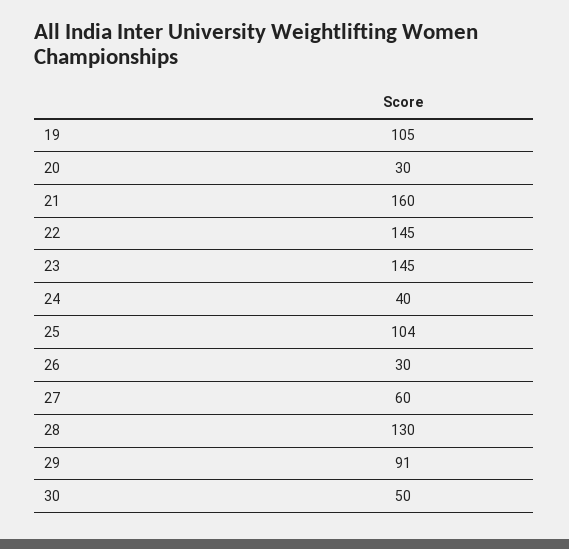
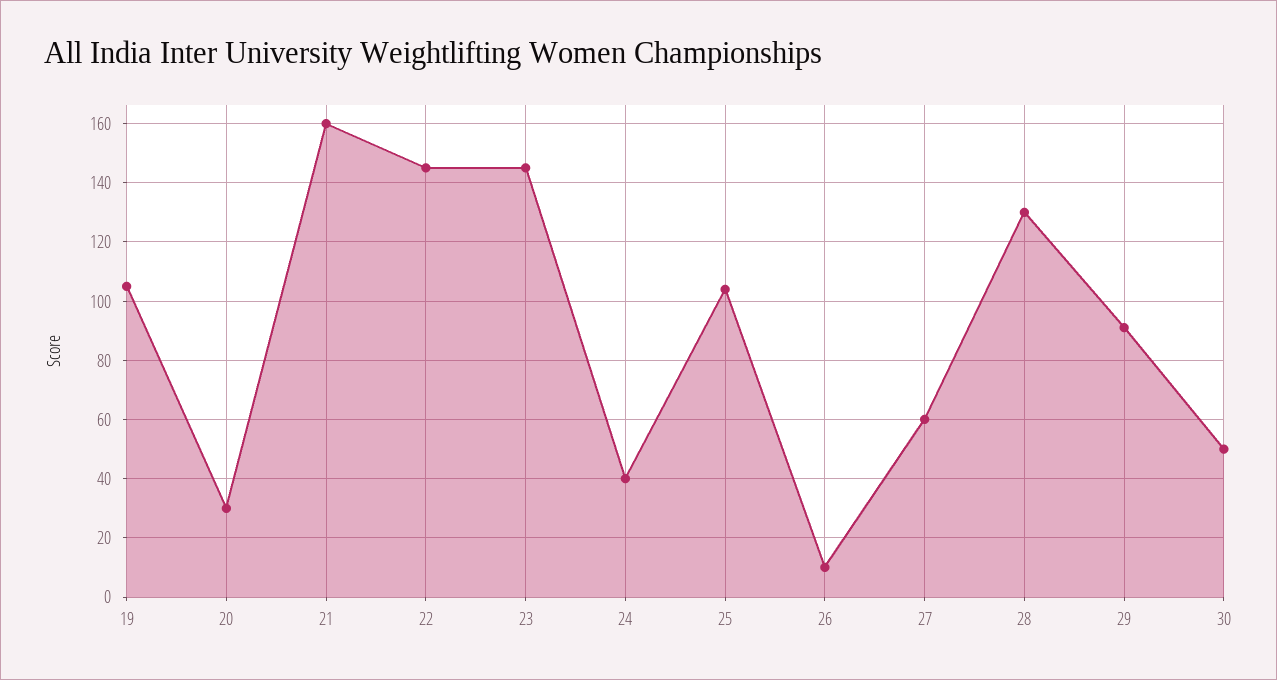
  {
    "19": 105,
    "20": 30,
    "21": 160,
    "22": 145,
    "23": 145,
    "24": 40,
    "25": 104,
-   "26": 30,
+   "26": 10,
    "27": 60,
    "28": 130,
    "29": 91,
    "30": 50
  }

